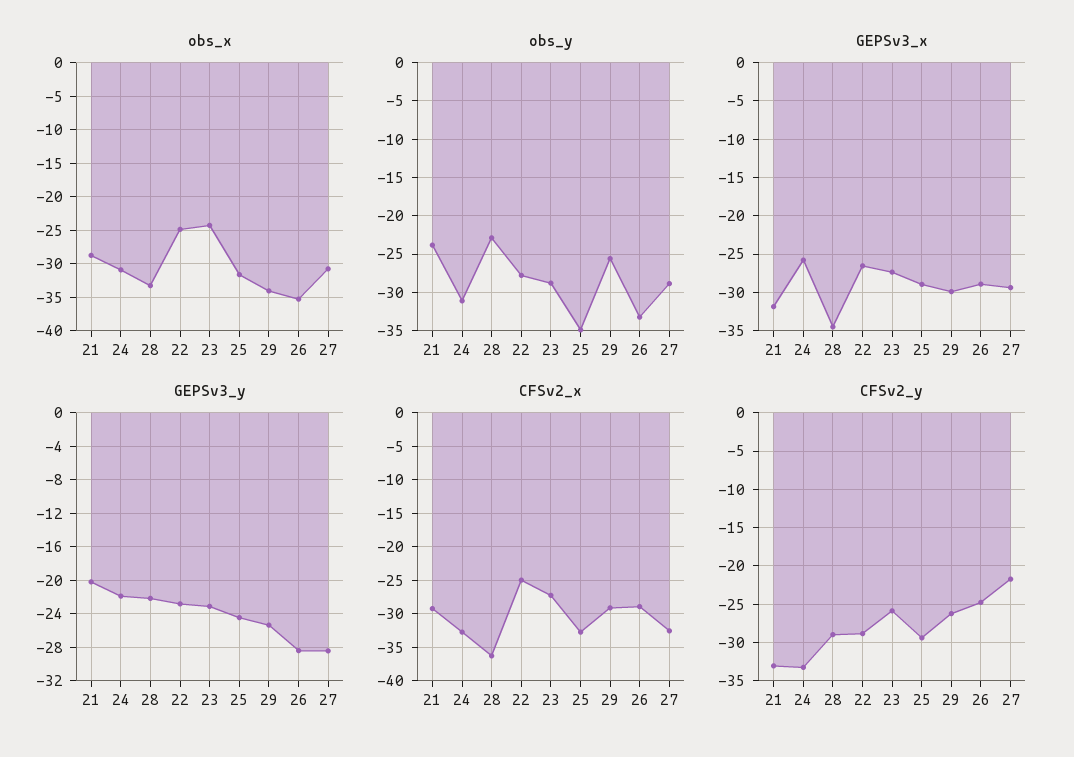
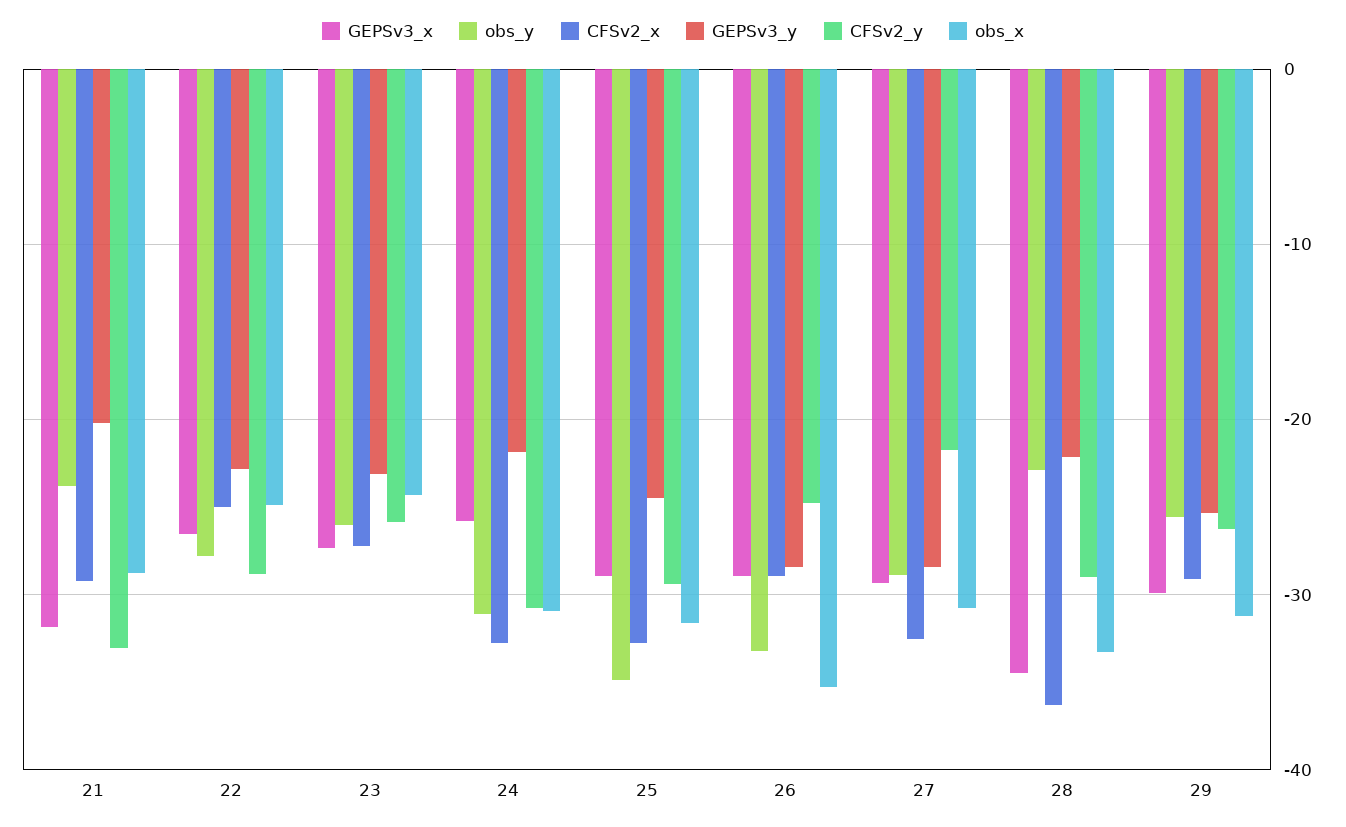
  {
    "obs_x": {
      "21": -29,
      "24": -31,
      "28": -33,
      "22": -25,
      "23": -24,
      "25": -32,
-     "29": -34,
+     "29": -31,
      "26": -35,
      "27": -31
    },
    "obs_y": {
      "21": -24,
      "24": -31,
      "28": -23,
      "22": -28,
-     "23": -29,
+     "23": -26,
      "25": -35,
      "29": -26,
      "26": -33,
      "27": -29
    },
    "GEPSv3_x": {
      "21": -32,
      "24": -26,
      "28": -34,
      "22": -27,
      "23": -27,
      "25": -29,
      "29": -30,
      "26": -29,
      "27": -29
    },
    "GEPSv3_y": {
      "21": -20,
      "24": -22,
      "28": -22,
      "22": -23,
      "23": -23,
      "25": -24,
      "29": -25,
      "26": -28,
      "27": -28
    },
    "CFSv2_x": {
      "21": -29,
      "24": -33,
      "28": -36,
      "22": -25,
      "23": -27,
      "25": -33,
      "29": -29,
      "26": -29,
      "27": -33
    },
    "CFSv2_y": {
      "21": -33,
-     "24": -33,
+     "24": -31,
      "28": -29,
      "22": -29,
      "23": -26,
      "25": -29,
      "29": -26,
      "26": -25,
      "27": -22
    }
  }

